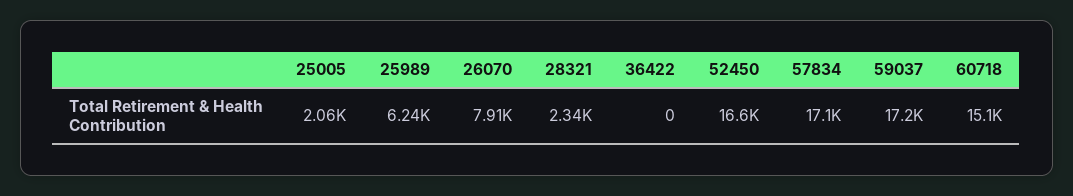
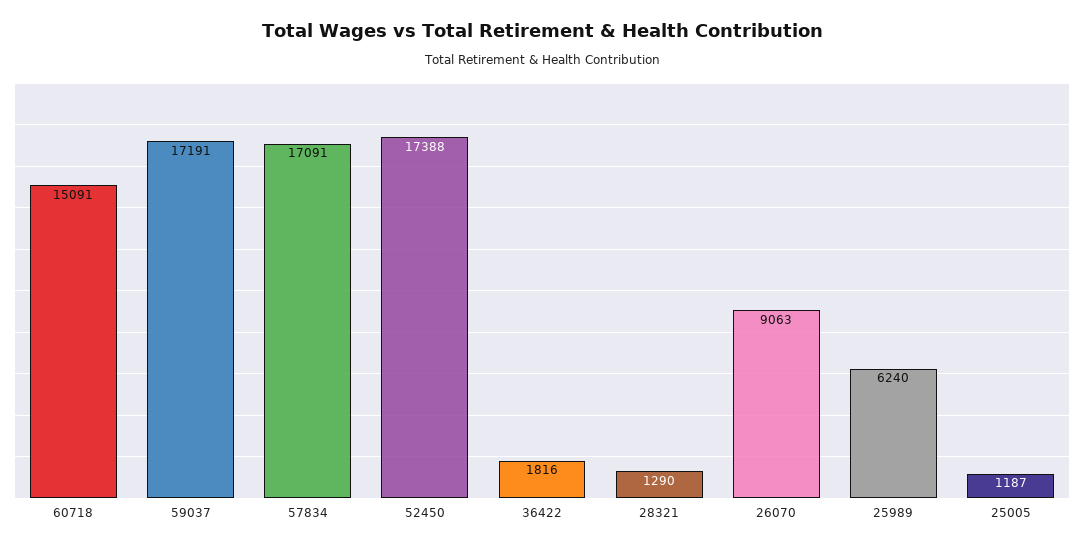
  {
-   "25005": 2060,
+   "25005": 1187,
    "25989": 6240,
-   "26070": 7910,
+   "26070": 9063,
-   "28321": 2340,
+   "28321": 1290,
-   "36422": 0,
+   "36422": 1816,
-   "52450": 16600,
+   "52450": 17388,
    "57834": 17091,
    "59037": 17191,
    "60718": 15091
  }

